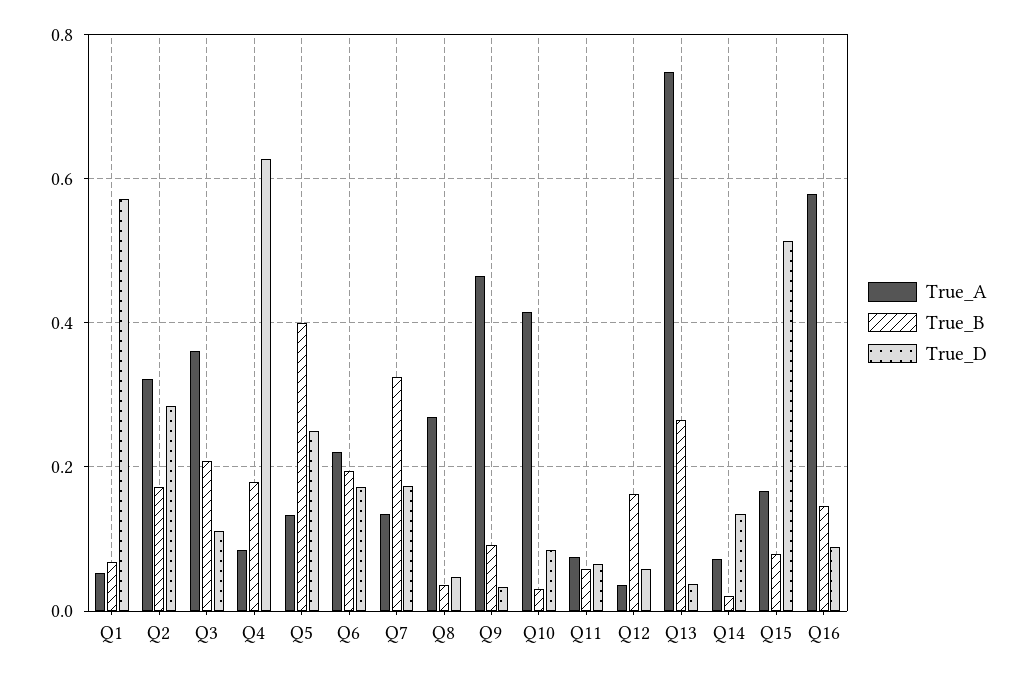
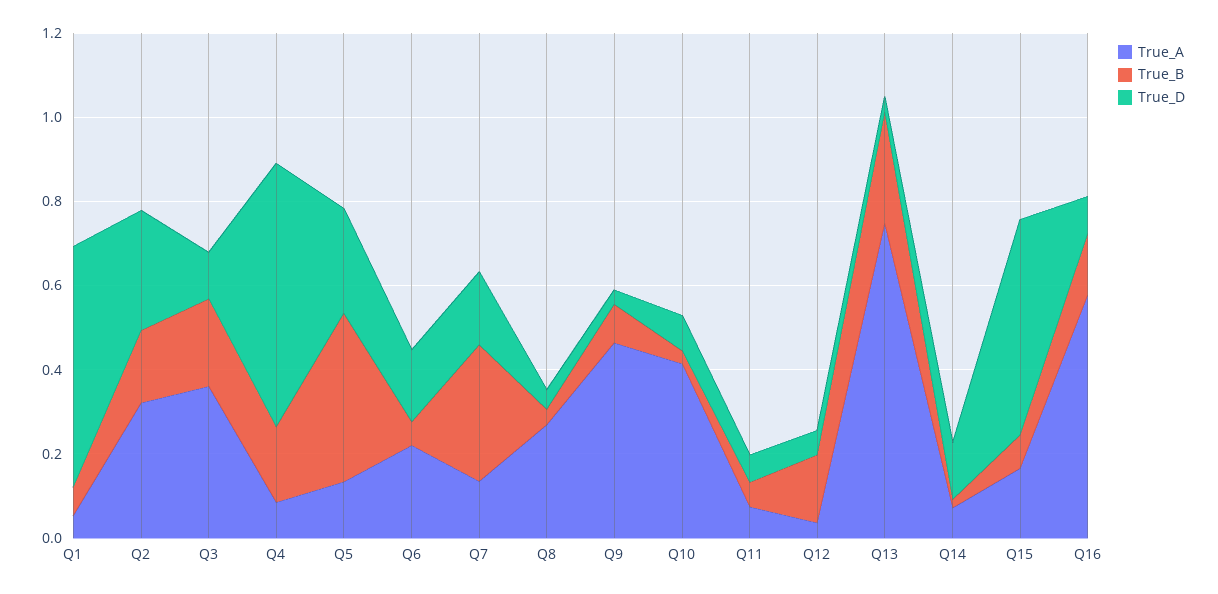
  {
    "True_A": {
      "Q1": 0.06,
      "Q2": 0.32,
      "Q3": 0.36,
      "Q4": 0.08,
      "Q5": 0.14,
      "Q6": 0.22,
      "Q7": 0.14,
      "Q8": 0.26,
      "Q9": 0.46,
      "Q10": 0.42,
      "Q11": 0.08,
      "Q12": 0.04,
      "Q13": 0.74,
      "Q14": 0.08,
      "Q15": 0.16,
      "Q16": 0.58
    },
    "True_B": {
      "Q1": 0.06,
      "Q2": 0.18,
      "Q3": 0.2,
      "Q4": 0.18,
      "Q5": 0.4,
-     "Q6": 0.2,
+     "Q6": 0.05,
      "Q7": 0.32,
      "Q8": 0.04,
      "Q9": 0.1,
      "Q10": 0.04,
      "Q11": 0.06,
      "Q12": 0.16,
      "Q13": 0.26,
      "Q14": 0.02,
      "Q15": 0.08,
      "Q16": 0.14
    },
    "True_D": {
      "Q1": 0.58,
      "Q2": 0.28,
      "Q3": 0.12,
      "Q4": 0.62,
      "Q5": 0.26,
      "Q6": 0.18,
      "Q7": 0.18,
      "Q8": 0.04,
      "Q9": 0.04,
      "Q10": 0.08,
      "Q11": 0.06,
      "Q12": 0.06,
      "Q13": 0.04,
      "Q14": 0.14,
      "Q15": 0.52,
      "Q16": 0.08
    }
  }

